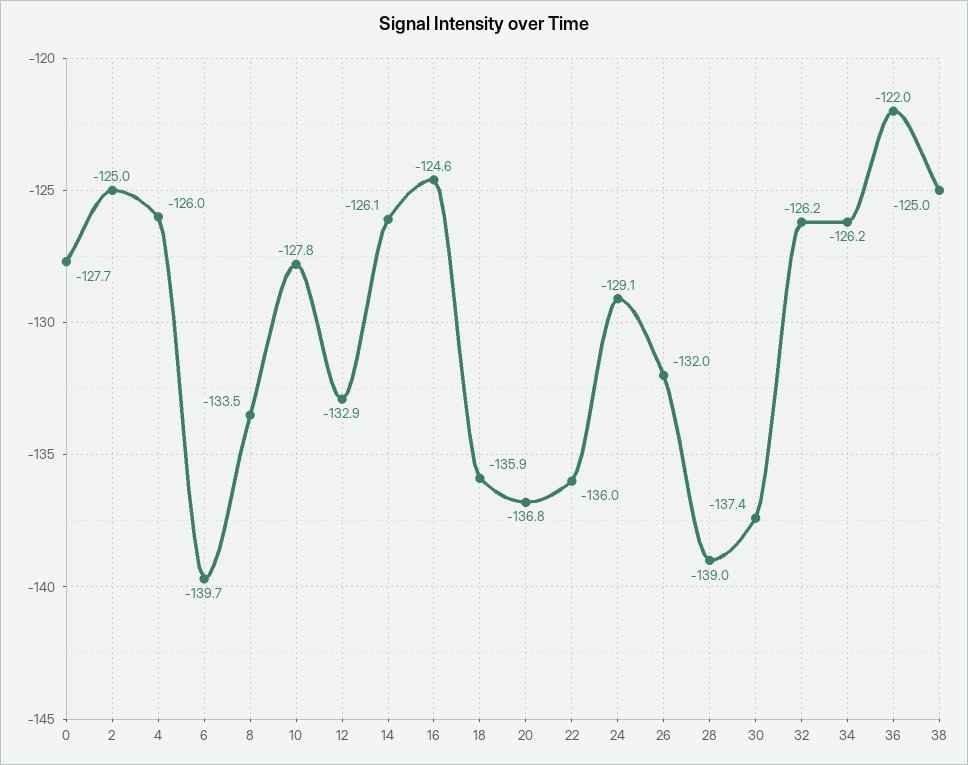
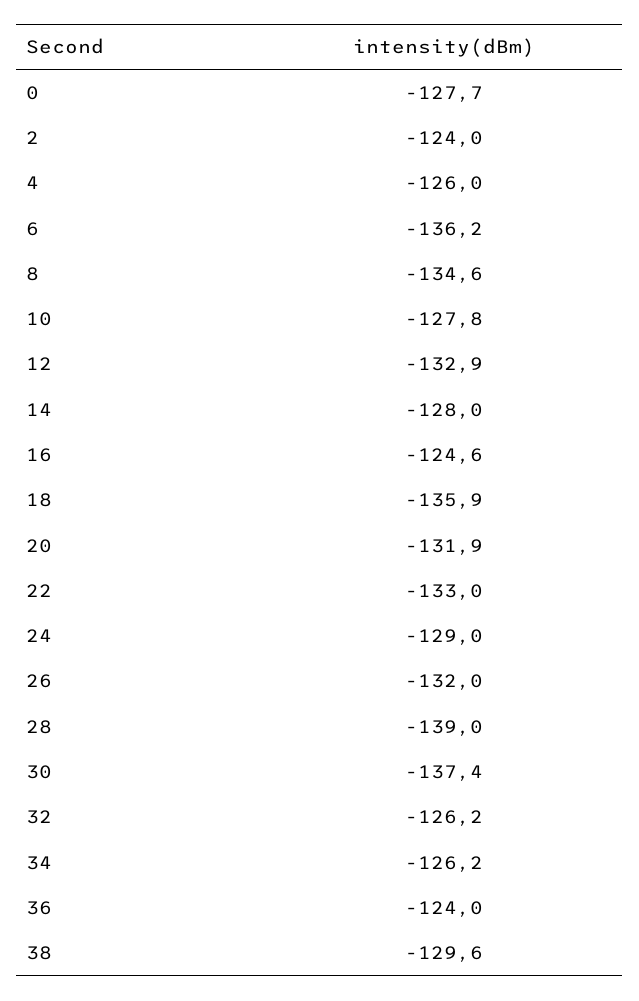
  {
    "0": -127.7,
-   "2": -125,
+   "2": -124,
    "4": -126,
-   "6": -139.7,
+   "6": -136.2,
-   "8": -133.5,
+   "8": -134.6,
    "10": -127.8,
    "12": -132.9,
-   "14": -126.1,
+   "14": -128,
    "16": -124.6,
    "18": -135.9,
-   "20": -136.8,
+   "20": -131.9,
-   "22": -136,
+   "22": -133,
-   "24": -129.1,
+   "24": -129,
    "26": -132,
    "28": -139,
    "30": -137.4,
    "32": -126.2,
    "34": -126.2,
-   "36": -122,
+   "36": -124,
-   "38": -125
+   "38": -129.6
  }

